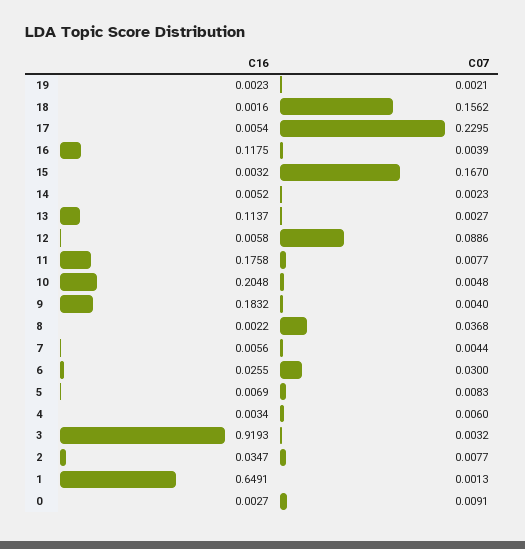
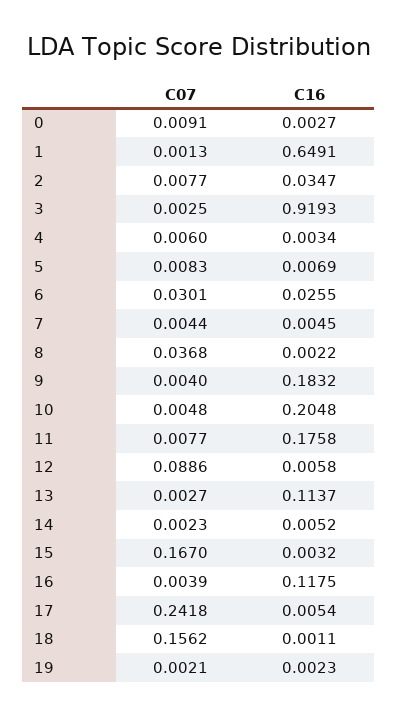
  {
    "C16": {
      "19": 0.0023,
-     "18": 0.0016,
+     "18": 0.0011,
      "17": 0.0054,
      "16": 0.1175,
      "15": 0.0032,
      "14": 0.0052,
      "13": 0.1137,
      "12": 0.0058,
      "11": 0.1758,
      "10": 0.2048,
      "9": 0.1832,
      "8": 0.0022,
-     "7": 0.0056,
+     "7": 0.0045,
      "6": 0.0255,
      "5": 0.0069,
      "4": 0.0034,
      "3": 0.9193,
      "2": 0.0347,
      "1": 0.6491,
      "0": 0.0027
    },
    "C07": {
      "19": 0.0021,
      "18": 0.1562,
-     "17": 0.2295,
+     "17": 0.2418,
      "16": 0.0039,
      "15": 0.167,
      "14": 0.0023,
      "13": 0.0027,
      "12": 0.0886,
      "11": 0.0077,
      "10": 0.0048,
      "9": 0.004,
      "8": 0.0368,
      "7": 0.0044,
-     "6": 0.03,
+     "6": 0.0301,
      "5": 0.0083,
      "4": 0.006,
-     "3": 0.0032,
+     "3": 0.0025,
      "2": 0.0077,
      "1": 0.0013,
      "0": 0.0091
    }
  }

